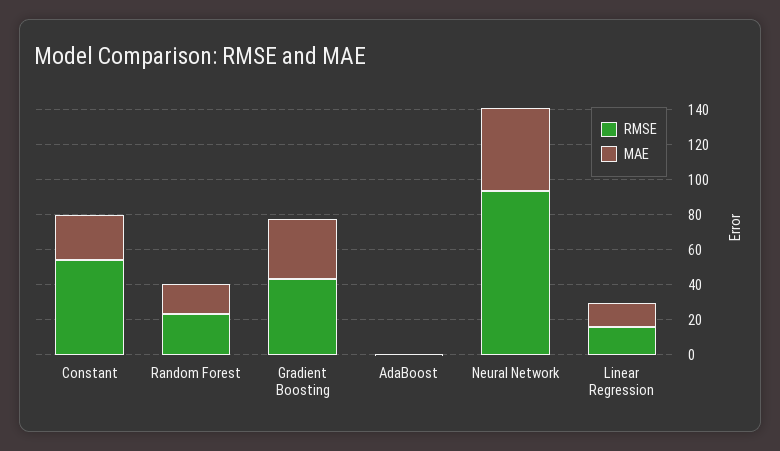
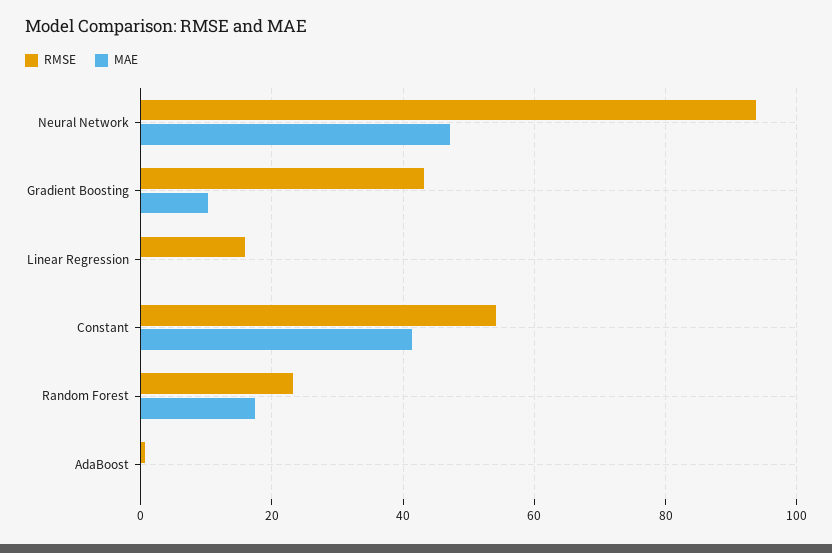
  {
    "RMSE": {
      "Constant": 54,
      "Random Forest": 24,
      "Gradient Boosting": 44,
      "AdaBoost": 0,
      "Neural Network": 94,
      "Linear Regression": 16
    },
    "MAE": {
-     "Constant": 25,
+     "Constant": 42,
      "Random Forest": 18,
-     "Gradient Boosting": 35,
+     "Gradient Boosting": 10,
      "AdaBoost": 0,
      "Neural Network": 48,
-     "Linear Regression": 15
+     "Linear Regression": 0
    }
  }

